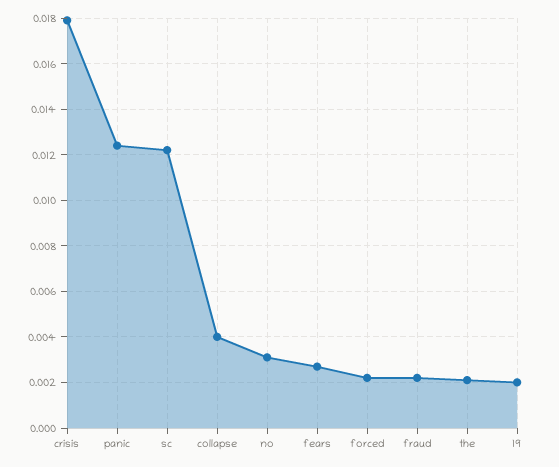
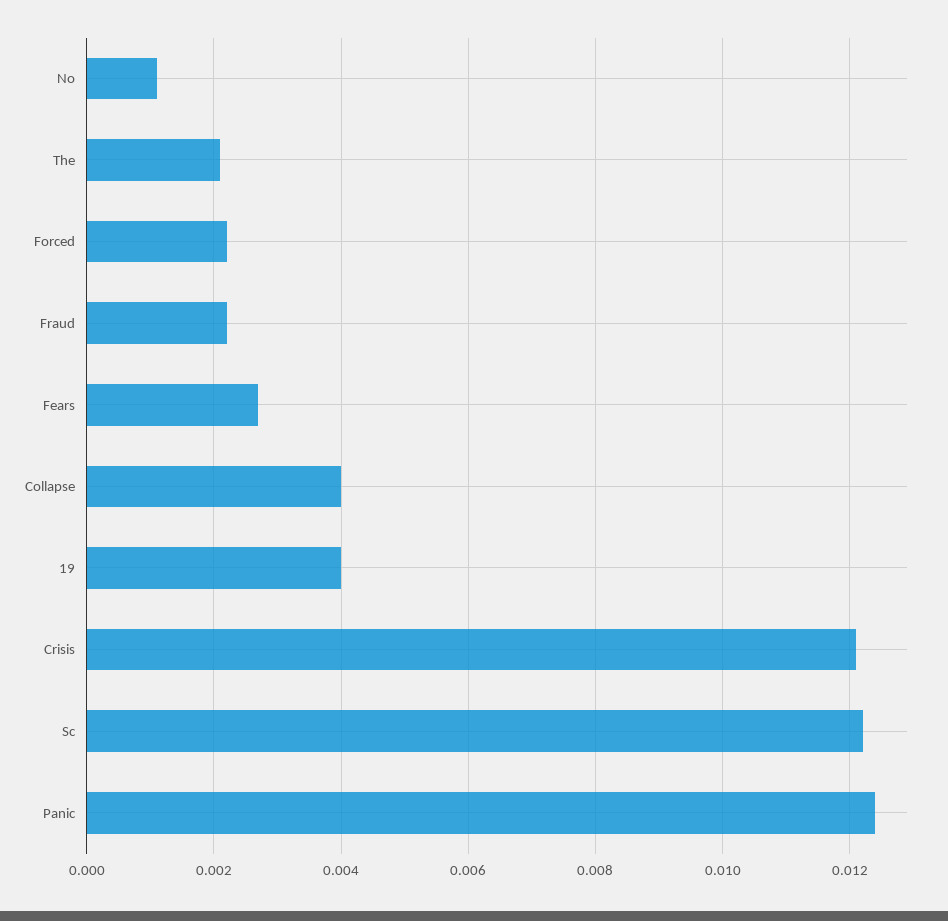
  {
-   "crisis": 0.018,
+   "crisis": 0.012,
    "panic": 0.0125,
    "sc": 0.012,
    "collapse": 0.004,
-   "no": 0.003,
+   "no": 0.001,
    "fears": 0.0025,
    "forced": 0.002,
    "fraud": 0.002,
    "the": 0.002,
-   "19": 0.002
+   "19": 0.004
  }

